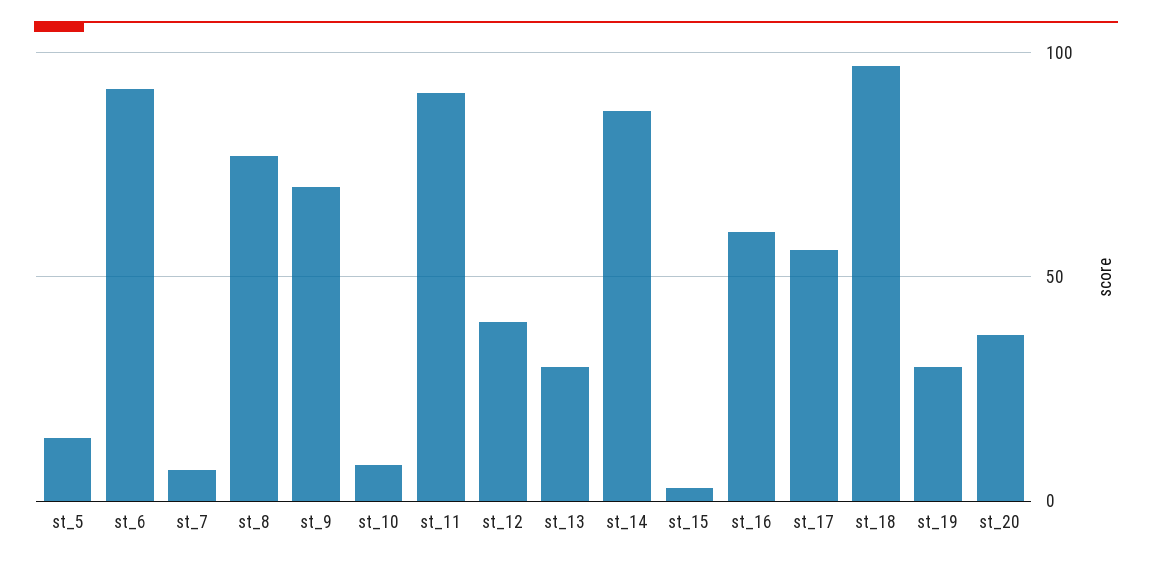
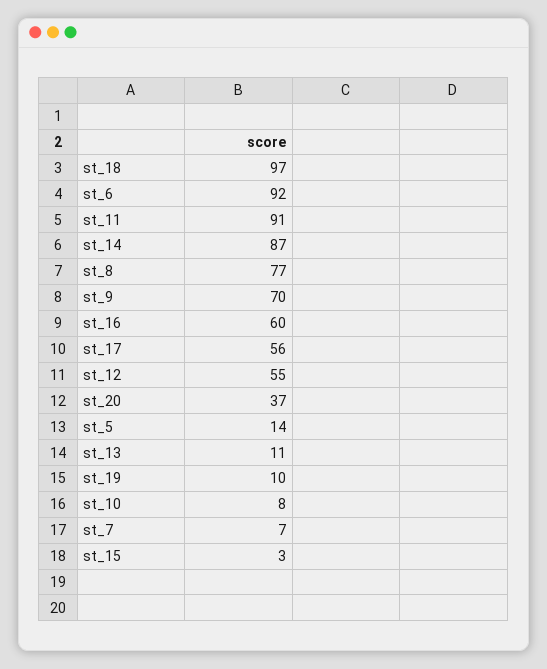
  {
    "st_5": 14,
    "st_6": 92,
    "st_7": 7,
    "st_8": 77,
    "st_9": 70,
    "st_10": 8,
    "st_11": 91,
-   "st_12": 40,
+   "st_12": 55,
-   "st_13": 30,
+   "st_13": 11,
    "st_14": 87,
    "st_15": 3,
    "st_16": 60,
    "st_17": 56,
    "st_18": 97,
-   "st_19": 30,
+   "st_19": 10,
    "st_20": 37
  }

